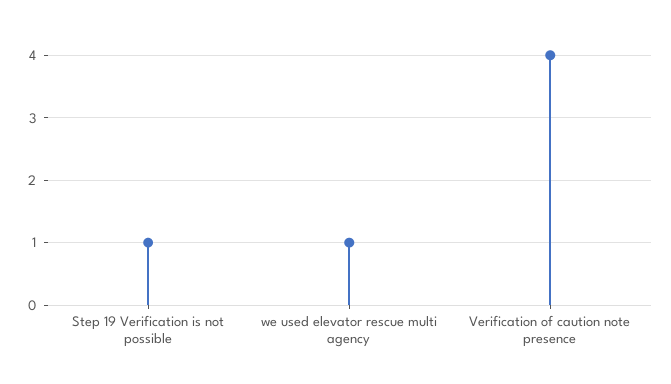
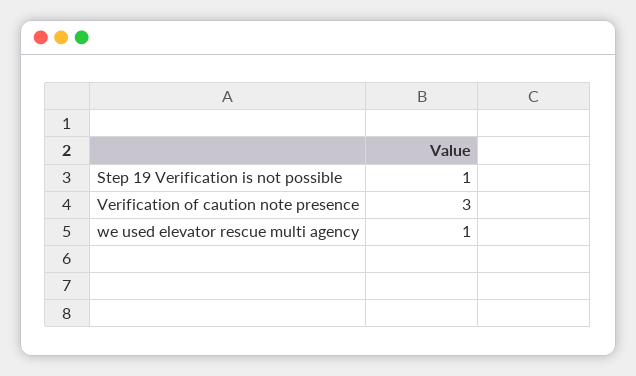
  {
    "Step 19 Verification is not possible": 1,
    "we used elevator rescue multi agency": 1,
-   "Verification of caution note presence": 4
+   "Verification of caution note presence": 3
  }

